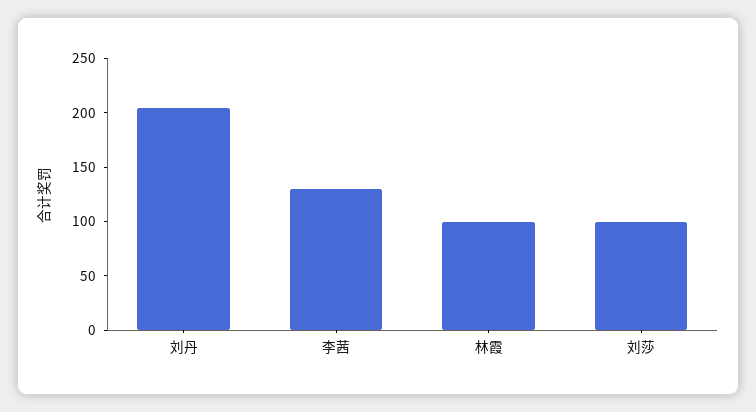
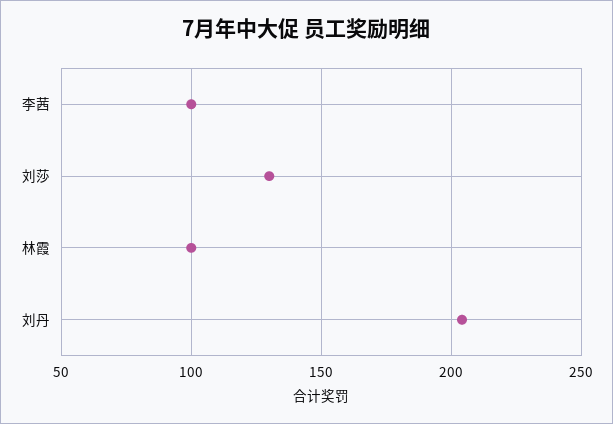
  {
    "刘丹": 205,
-   "李茜": 130,
+   "李茜": 100,
    "林霞": 100,
-   "刘莎": 100
+   "刘莎": 130
  }

